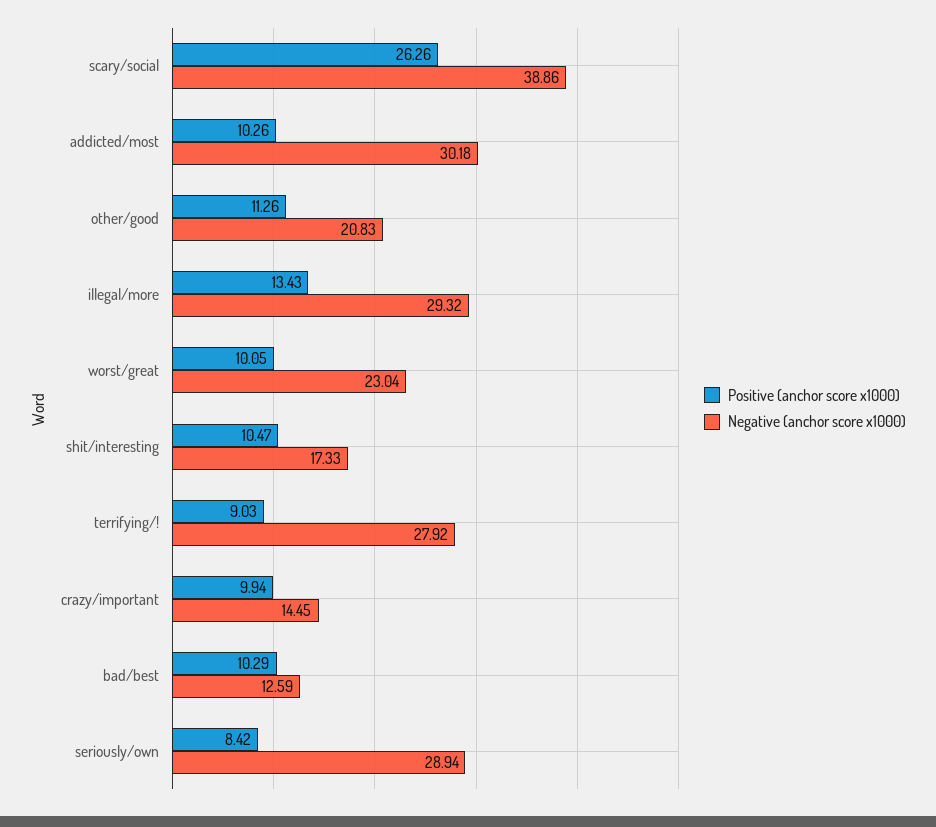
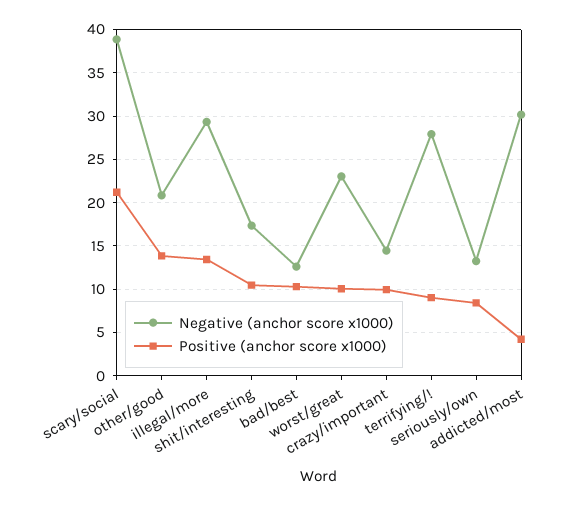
  {
    "Positive (anchor score x1000)": {
-     "scary/social": 26.26,
+     "scary/social": 21,
-     "addicted/most": 10.26,
+     "addicted/most": 4,
-     "other/good": 11.26,
+     "other/good": 14,
      "illegal/more": 13.43,
      "worst/great": 10.05,
      "shit/interesting": 10.47,
      "terrifying/!": 9.03,
      "crazy/important": 9.94,
      "bad/best": 10.29,
      "seriously/own": 8.42
    },
    "Negative (anchor score x1000)": {
      "scary/social": 38.86,
      "addicted/most": 30.18,
      "other/good": 20.83,
      "illegal/more": 29.32,
      "worst/great": 23.04,
      "shit/interesting": 17.33,
      "terrifying/!": 27.92,
      "crazy/important": 14.45,
      "bad/best": 12.59,
-     "seriously/own": 28.94
+     "seriously/own": 13
    }
  }

